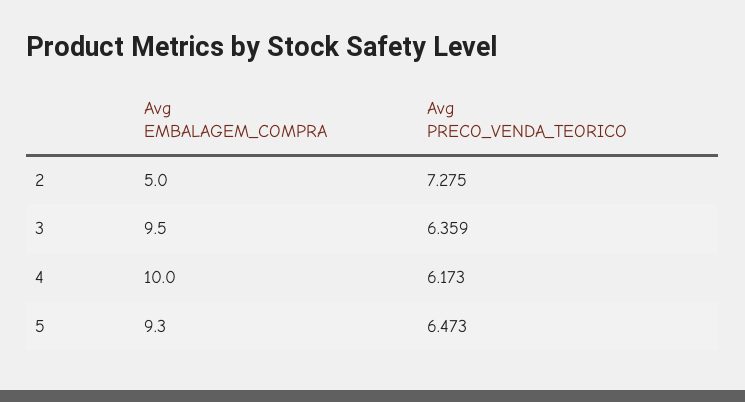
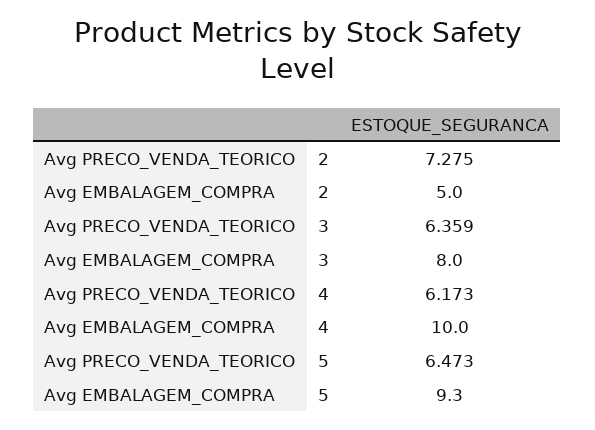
  {
    "Avg EMBALAGEM_COMPRA": {
      "2": 5,
-     "3": 9.5,
+     "3": 8,
      "4": 10,
      "5": 9.3
    },
    "Avg PRECO_VENDA_TEORICO": {
      "2": 7.275,
      "3": 6.359,
      "4": 6.173,
      "5": 6.473
    }
  }

